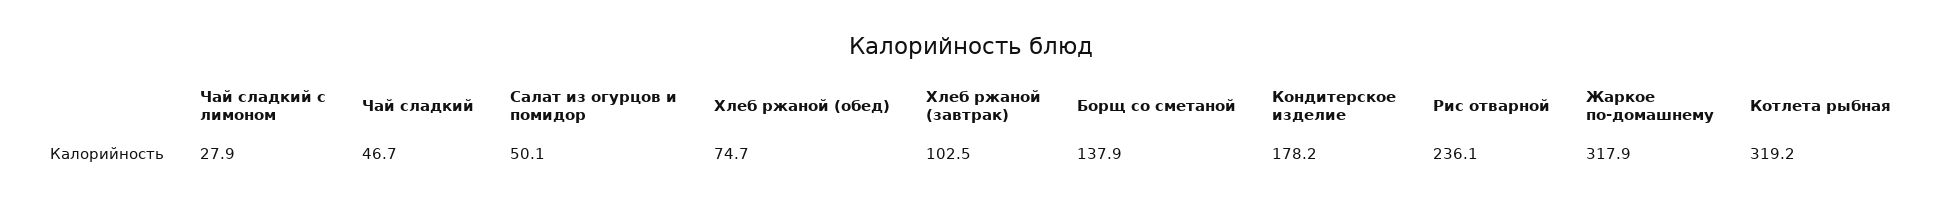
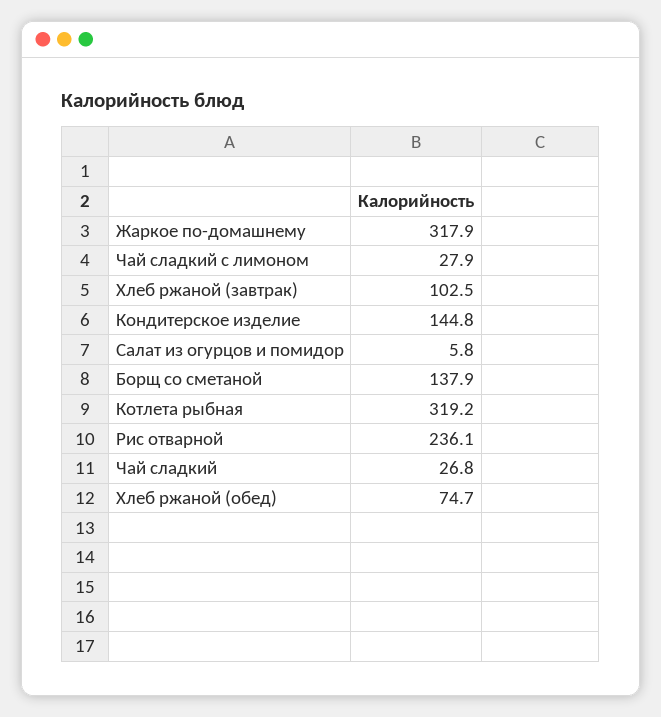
  {
    "Чай сладкий с лимоном": 27.9,
-   "Чай сладкий": 46.7,
+   "Чай сладкий": 26.8,
-   "Салат из огурцов и помидор": 50.1,
+   "Салат из огурцов и помидор": 5.8,
    "Хлеб ржаной (обед)": 74.7,
    "Хлеб ржаной (завтрак)": 102.5,
    "Борщ со сметаной": 137.9,
-   "Кондитерское изделие": 178.2,
+   "Кондитерское изделие": 144.8,
    "Рис отварной": 236.1,
    "Жаркое по-домашнему": 317.9,
    "Котлета рыбная": 319.2
  }

